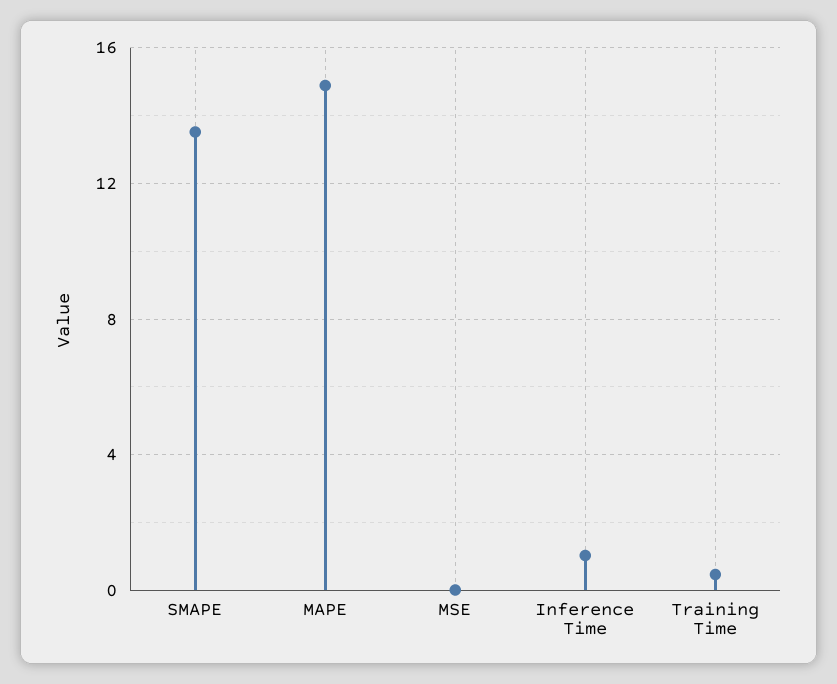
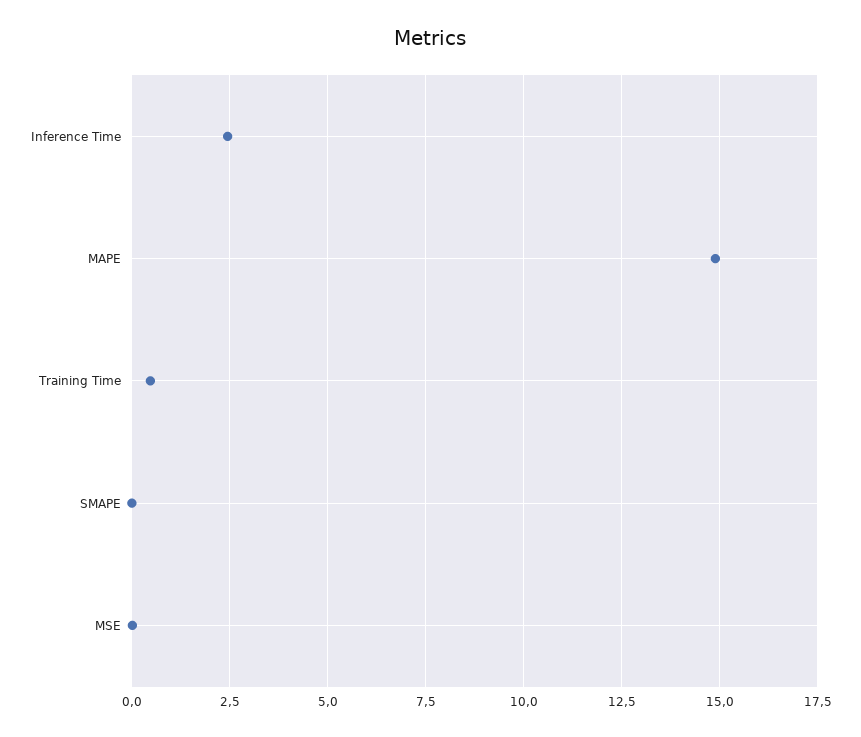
  {
-   "SMAPE": 13.5,
+   "SMAPE": 0,
    "MAPE": 15,
    "MSE": 0,
-   "Inference Time": 1,
+   "Inference Time": 2.5,
    "Training Time": 0.5
  }

